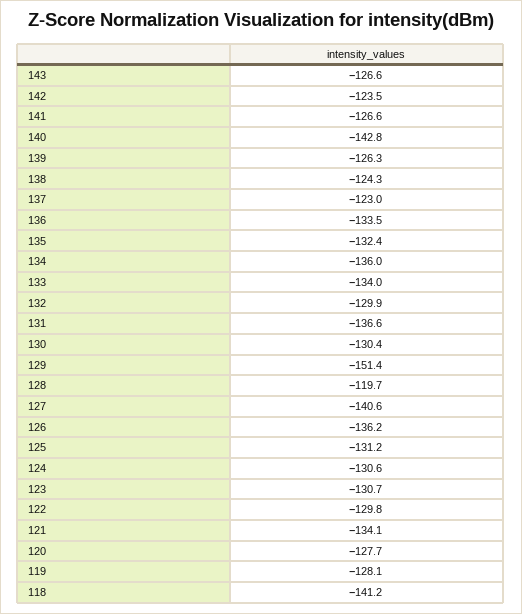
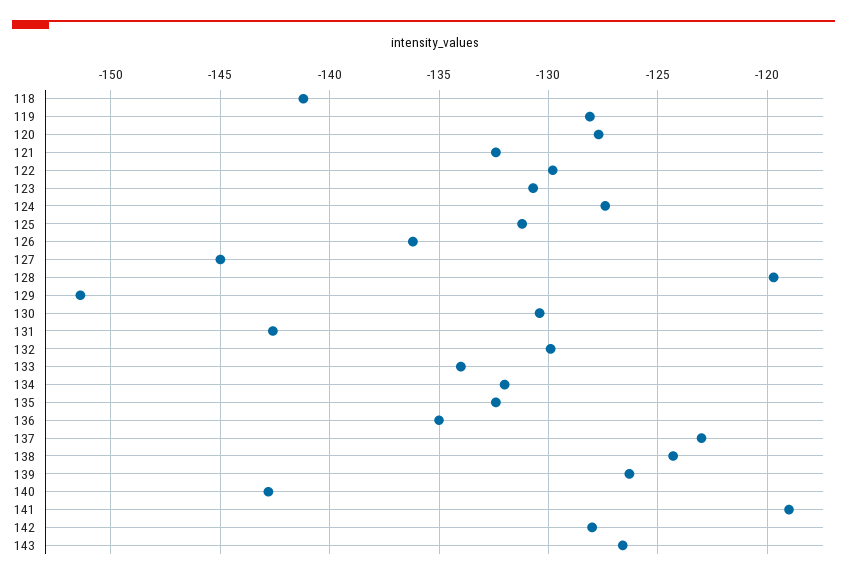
  {
    "143": -126.6,
-   "142": -123.5,
+   "142": -128,
-   "141": -126.6,
+   "141": -119,
    "140": -142.8,
    "139": -126.3,
    "138": -124.3,
    "137": -123,
-   "136": -133.5,
+   "136": -135,
    "135": -132.4,
-   "134": -136,
+   "134": -132,
    "133": -134,
    "132": -129.9,
-   "131": -136.6,
+   "131": -142.5,
    "130": -130.4,
    "129": -151.4,
    "128": -119.7,
-   "127": -140.6,
+   "127": -145,
    "126": -136.2,
    "125": -131.2,
-   "124": -130.6,
+   "124": -127.5,
    "123": -130.7,
    "122": -129.8,
-   "121": -134.1,
+   "121": -132.5,
    "120": -127.7,
    "119": -128.1,
    "118": -141.2
  }

